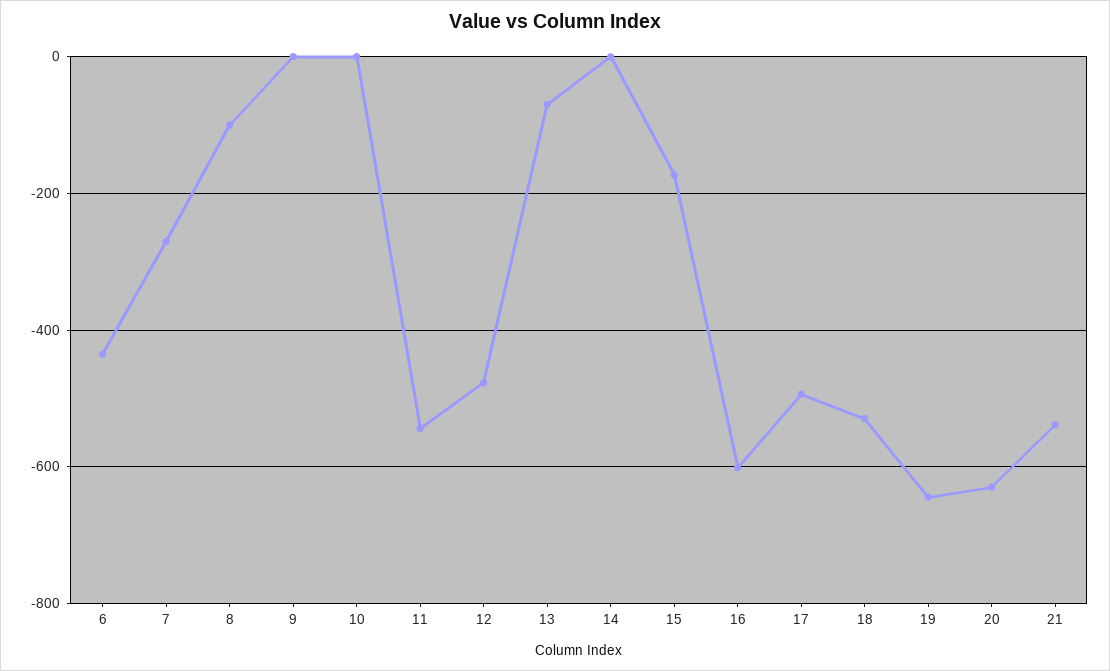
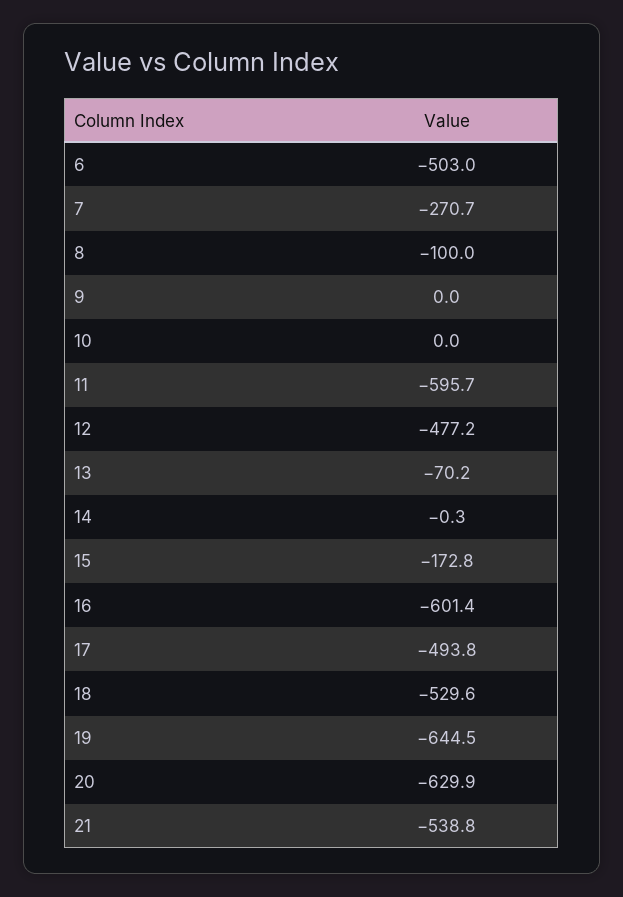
  {
-   "6": -440,
+   "6": -503,
    "7": -270.7,
    "8": -100,
    "9": 0,
    "10": 0,
-   "11": -540,
+   "11": -595.7,
    "12": -477.2,
    "13": -70.2,
    "14": -0.3,
    "15": -172.8,
    "16": -601.4,
    "17": -493.8,
    "18": -529.6,
    "19": -644.5,
    "20": -629.9,
    "21": -538.8
  }

